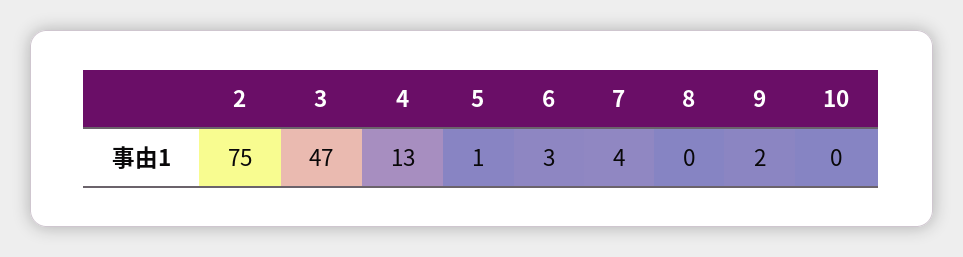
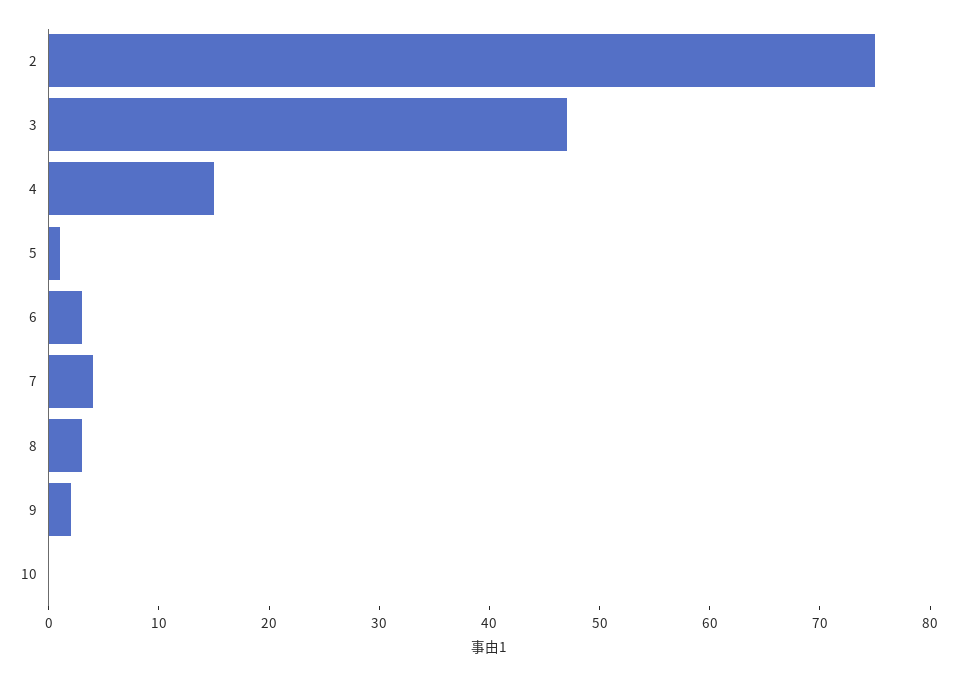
  {
    "2": 75,
    "3": 47,
-   "4": 13,
+   "4": 15,
    "5": 1,
    "6": 3,
    "7": 4,
-   "8": 0,
+   "8": 3,
    "9": 2,
    "10": 0
  }

